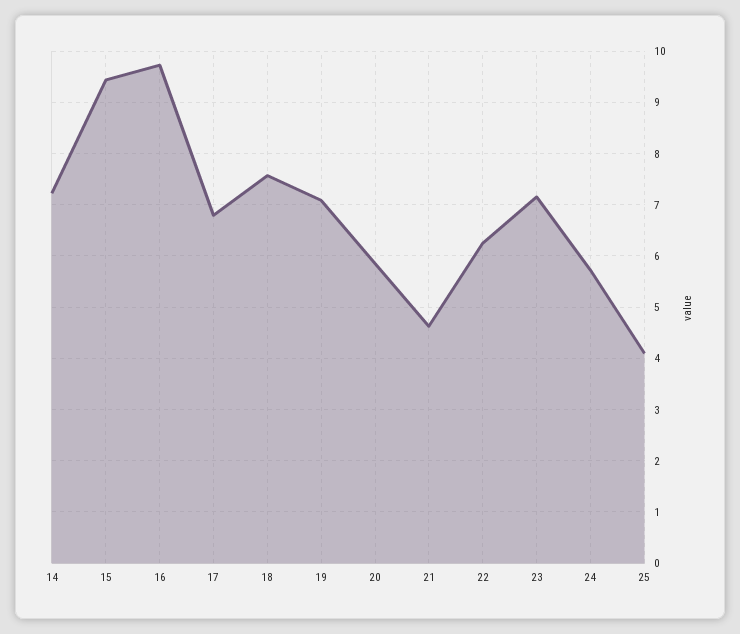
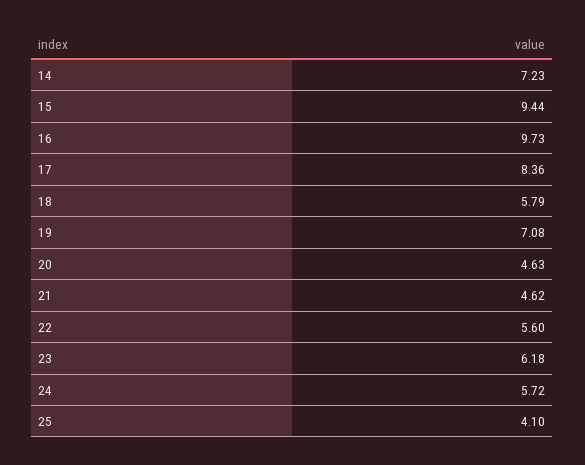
  {
    "14": 7.23,
    "15": 9.44,
    "16": 9.73,
-   "17": 6.8,
+   "17": 8.36,
-   "18": 7.6,
+   "18": 5.79,
    "19": 7.08,
-   "20": 5.8,
+   "20": 4.63,
    "21": 4.62,
-   "22": 6.2,
+   "22": 5.6,
-   "23": 7.2,
+   "23": 6.18,
    "24": 5.72,
    "25": 4.1
  }

